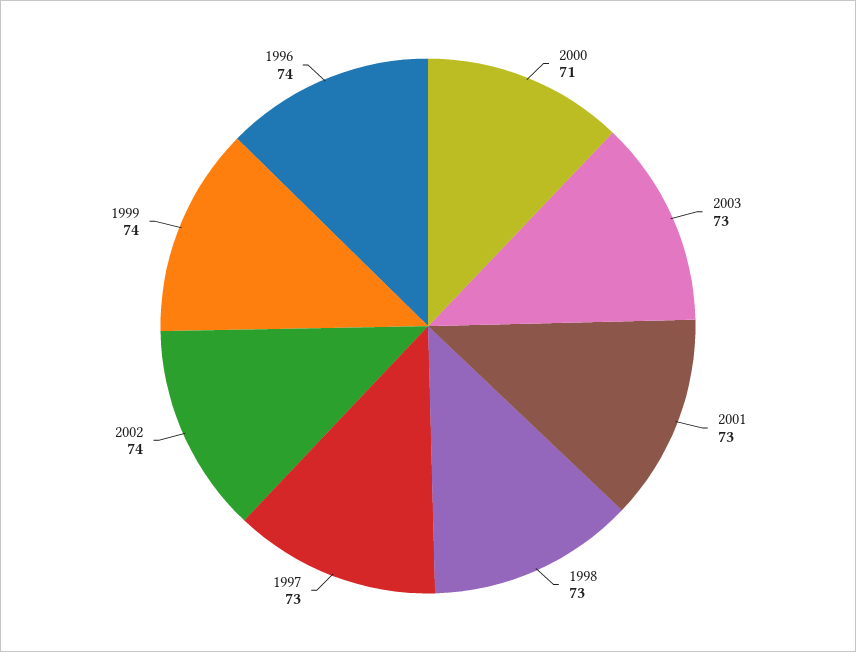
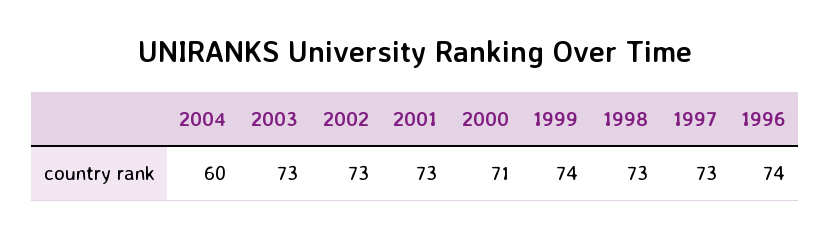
  {
    "2000": 71,
    "2003": 73,
    "2001": 73,
    "1998": 73,
    "1997": 73,
-   "2002": 74,
+   "2002": 73,
    "1999": 74,
-   "1996": 74
+   "1996": 74,
+   "2004": 60
  }

